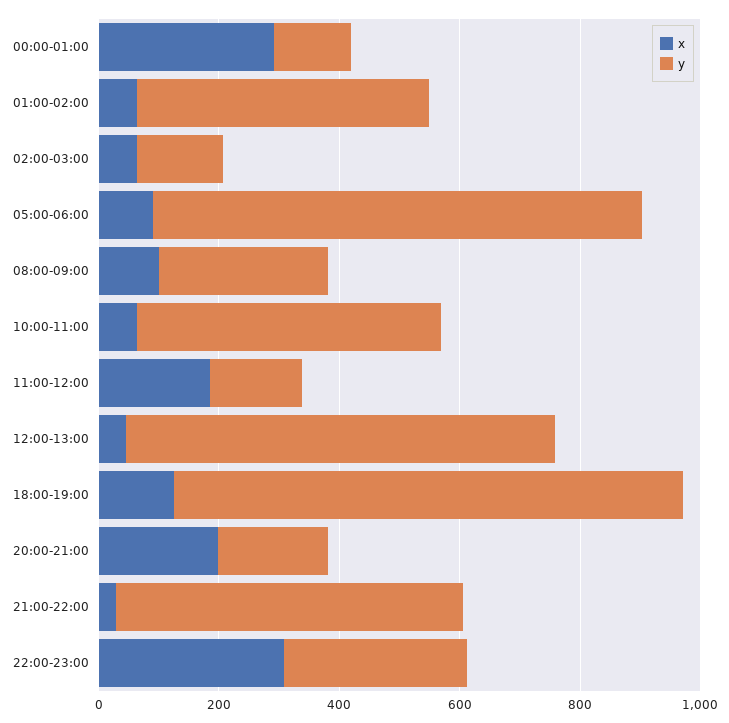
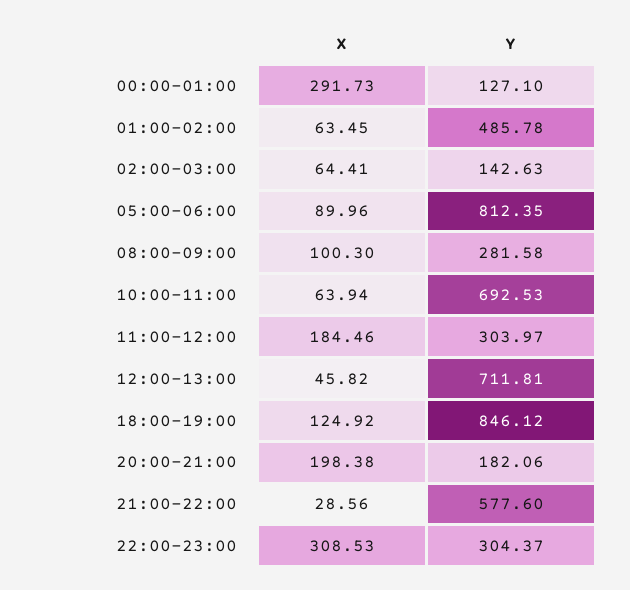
  {
    "x": {
      "00:00-01:00": 291.73,
      "01:00-02:00": 63.45,
      "02:00-03:00": 64.41,
      "05:00-06:00": 89.96,
      "08:00-09:00": 100.3,
      "10:00-11:00": 63.94,
      "11:00-12:00": 184.46,
      "12:00-13:00": 45.82,
      "18:00-19:00": 124.92,
      "20:00-21:00": 198.38,
      "21:00-22:00": 28.56,
      "22:00-23:00": 308.53
    },
    "y": {
      "00:00-01:00": 127.1,
      "01:00-02:00": 485.78,
      "02:00-03:00": 142.63,
      "05:00-06:00": 812.35,
      "08:00-09:00": 281.58,
-     "10:00-11:00": 500,
+     "10:00-11:00": 692.53,
-     "11:00-12:00": 150,
+     "11:00-12:00": 303.97,
      "12:00-13:00": 711.81,
      "18:00-19:00": 846.12,
      "20:00-21:00": 182.06,
      "21:00-22:00": 577.6,
      "22:00-23:00": 304.37
    }
  }

